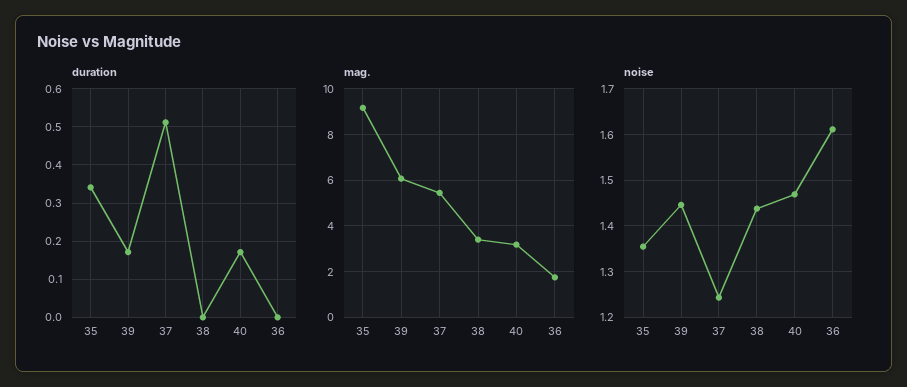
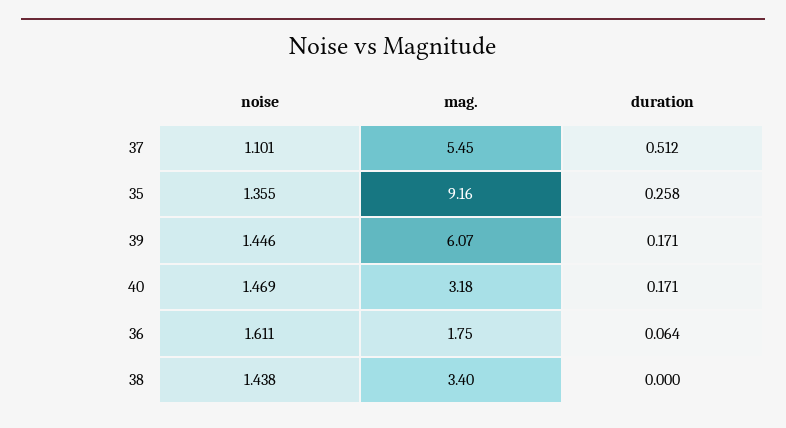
  {
    "duration": {
-     "35": 0.34,
+     "35": 0.258,
      "39": 0.171,
      "37": 0.512,
      "38": 0,
      "40": 0.171,
-     "36": 0
+     "36": 0.064
    },
    "mag.": {
      "35": 9.16,
      "39": 6.07,
      "37": 5.45,
      "38": 3.4,
      "40": 3.18,
      "36": 1.75
    },
    "noise": {
      "35": 1.355,
      "39": 1.446,
-     "37": 1.24,
+     "37": 1.101,
      "38": 1.438,
      "40": 1.469,
      "36": 1.611
    }
  }

